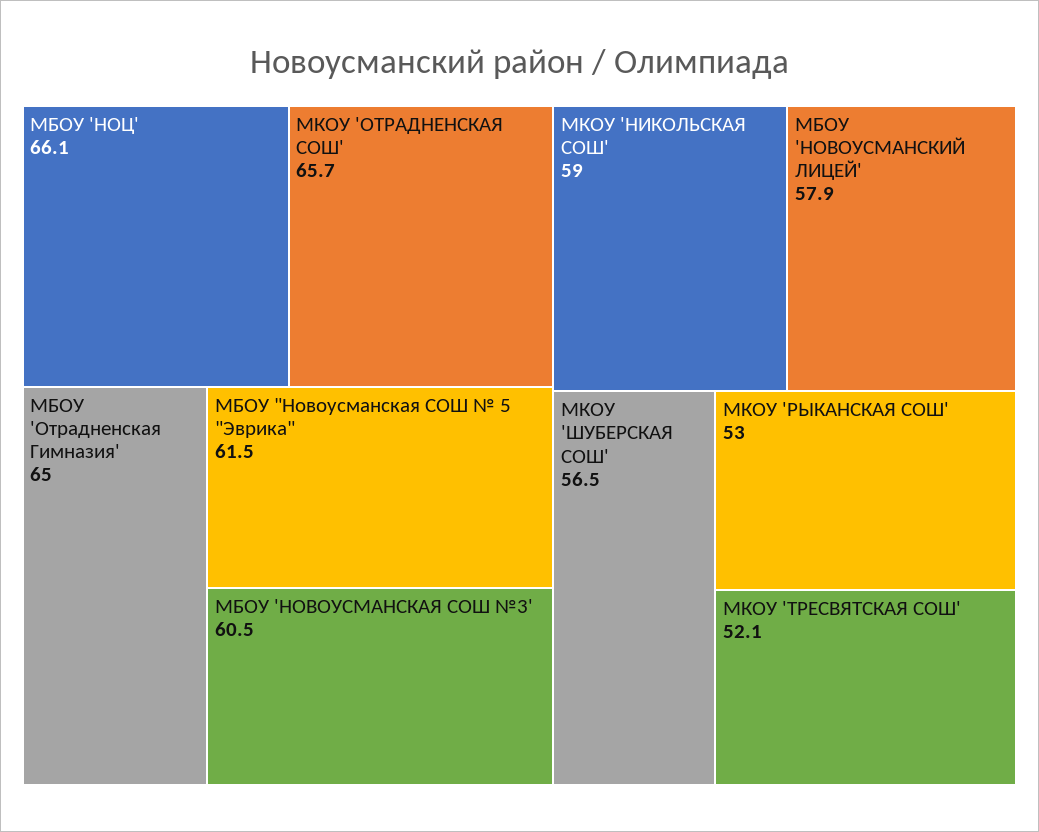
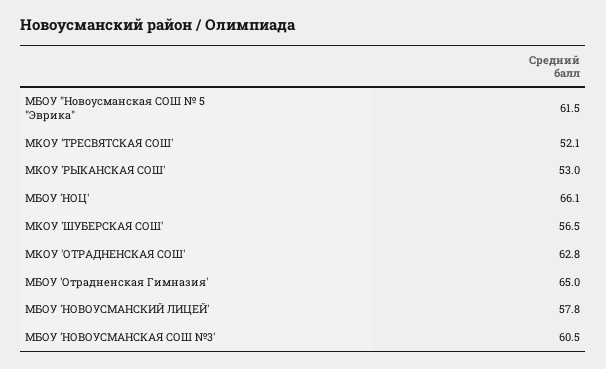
  {
    "МБОУ 'НОЦ'": 66.1,
-   "МКОУ 'ОТРАДНЕНСКАЯ СОШ'": 65.7,
+   "МКОУ 'ОТРАДНЕНСКАЯ СОШ'": 62.8,
    "МБОУ 'Отрадненская Гимназия'": 65,
    "МБОУ \"Новоусманская СОШ № 5 \"Эврика\"": 61.5,
    "МБОУ 'НОВОУСМАНСКАЯ СОШ №3'": 60.5,
-   "МКОУ 'НИКОЛЬСКАЯ СОШ'": 59,
-   "МБОУ 'НОВОУСМАНСКИЙ ЛИЦЕЙ'": 57.9,
+   "МБОУ 'НОВОУСМАНСКИЙ ЛИЦЕЙ'": 57.8,
    "МКОУ 'ШУБЕРСКАЯ СОШ'": 56.5,
    "МКОУ 'РЫКАНСКАЯ СОШ'": 53,
    "МКОУ 'ТРЕСВЯТСКАЯ СОШ'": 52.1
  }

